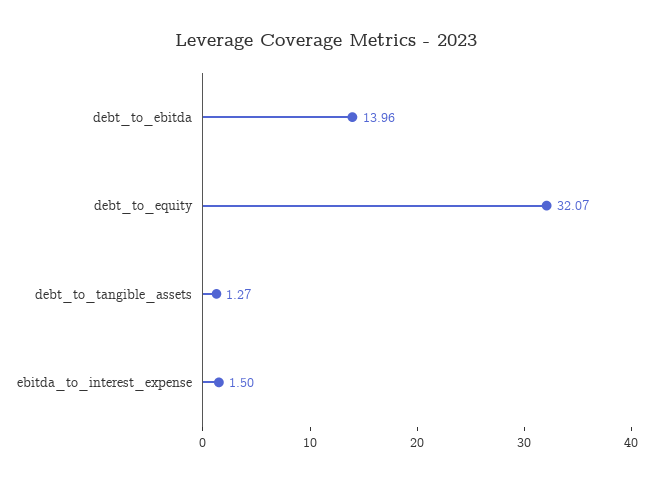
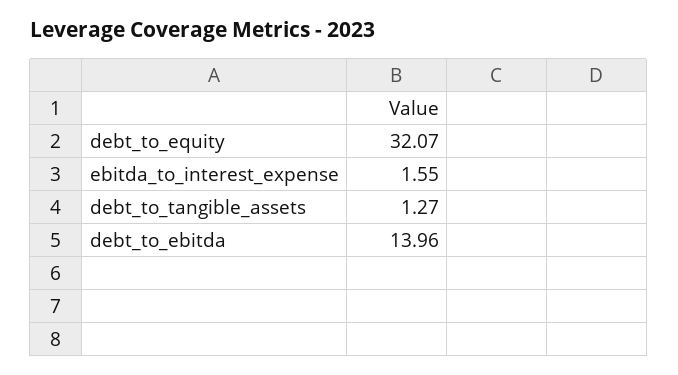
  {
    "debt_to_ebitda": 13.96,
    "debt_to_equity": 32.07,
    "debt_to_tangible_assets": 1.27,
-   "ebitda_to_interest_expense": 1.5
+   "ebitda_to_interest_expense": 1.55
  }

